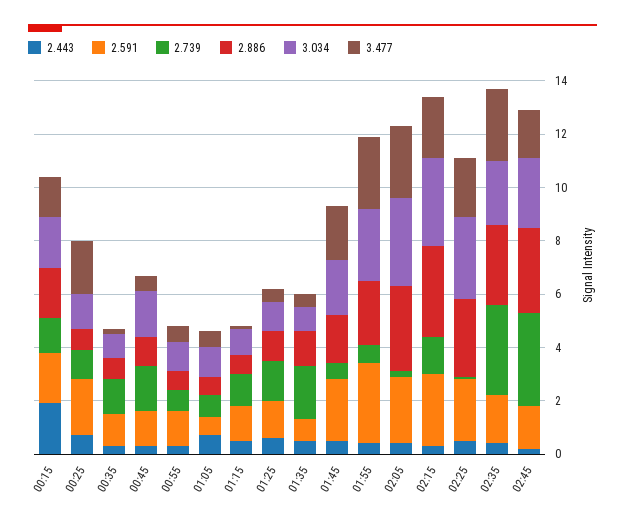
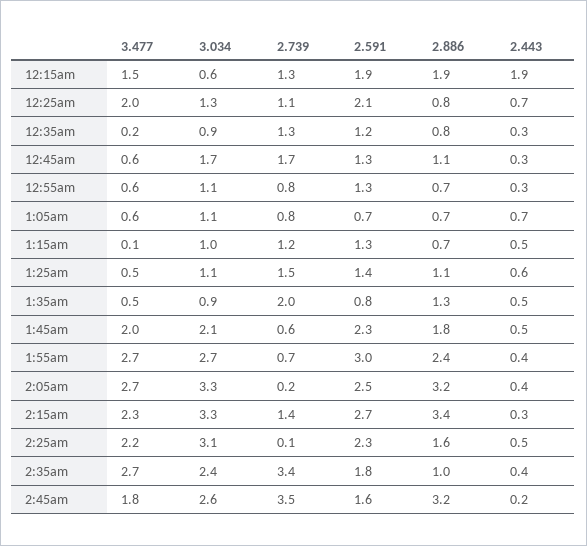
  {
    "2.443": {
      "00:15": 1.9,
      "00:25": 0.7,
      "00:35": 0.3,
      "00:45": 0.3,
      "00:55": 0.3,
      "01:05": 0.7,
      "01:15": 0.5,
      "01:25": 0.6,
      "01:35": 0.5,
      "01:45": 0.5,
      "01:55": 0.4,
      "02:05": 0.4,
      "02:15": 0.3,
      "02:25": 0.5,
      "02:35": 0.4,
      "02:45": 0.2
    },
    "2.591": {
      "00:15": 1.9,
      "00:25": 2.1,
      "00:35": 1.2,
      "00:45": 1.3,
      "00:55": 1.3,
      "01:05": 0.7,
      "01:15": 1.3,
      "01:25": 1.4,
      "01:35": 0.8,
      "01:45": 2.3,
      "01:55": 3,
      "02:05": 2.5,
      "02:15": 2.7,
      "02:25": 2.3,
      "02:35": 1.8,
      "02:45": 1.6
    },
    "2.739": {
      "00:15": 1.3,
      "00:25": 1.1,
      "00:35": 1.3,
      "00:45": 1.7,
      "00:55": 0.8,
      "01:05": 0.8,
      "01:15": 1.2,
      "01:25": 1.5,
      "01:35": 2,
      "01:45": 0.6,
      "01:55": 0.7,
      "02:05": 0.2,
      "02:15": 1.4,
      "02:25": 0.1,
      "02:35": 3.4,
      "02:45": 3.5
    },
    "2.886": {
      "00:15": 1.9,
      "00:25": 0.8,
      "00:35": 0.8,
      "00:45": 1.1,
      "00:55": 0.7,
      "01:05": 0.7,
      "01:15": 0.7,
      "01:25": 1.1,
      "01:35": 1.3,
      "01:45": 1.8,
      "01:55": 2.4,
      "02:05": 3.2,
      "02:15": 3.4,
-     "02:25": 3,
+     "02:25": 1.6,
-     "02:35": 3,
+     "02:35": 1,
      "02:45": 3.2
    },
    "3.034": {
-     "00:15": 2,
+     "00:15": 0.6,
      "00:25": 1.3,
      "00:35": 0.9,
      "00:45": 1.7,
      "00:55": 1.1,
      "01:05": 1.1,
      "01:15": 1,
      "01:25": 1.1,
      "01:35": 0.9,
      "01:45": 2.1,
      "01:55": 2.7,
      "02:05": 3.3,
      "02:15": 3.3,
      "02:25": 3.1,
      "02:35": 2.4,
      "02:45": 2.6
    },
    "3.477": {
      "00:15": 1.5,
      "00:25": 2,
      "00:35": 0.2,
      "00:45": 0.6,
      "00:55": 0.6,
      "01:05": 0.6,
      "01:15": 0.1,
      "01:25": 0.5,
      "01:35": 0.5,
      "01:45": 2,
      "01:55": 2.7,
      "02:05": 2.7,
      "02:15": 2.3,
      "02:25": 2.2,
      "02:35": 2.7,
      "02:45": 1.8
    }
  }

